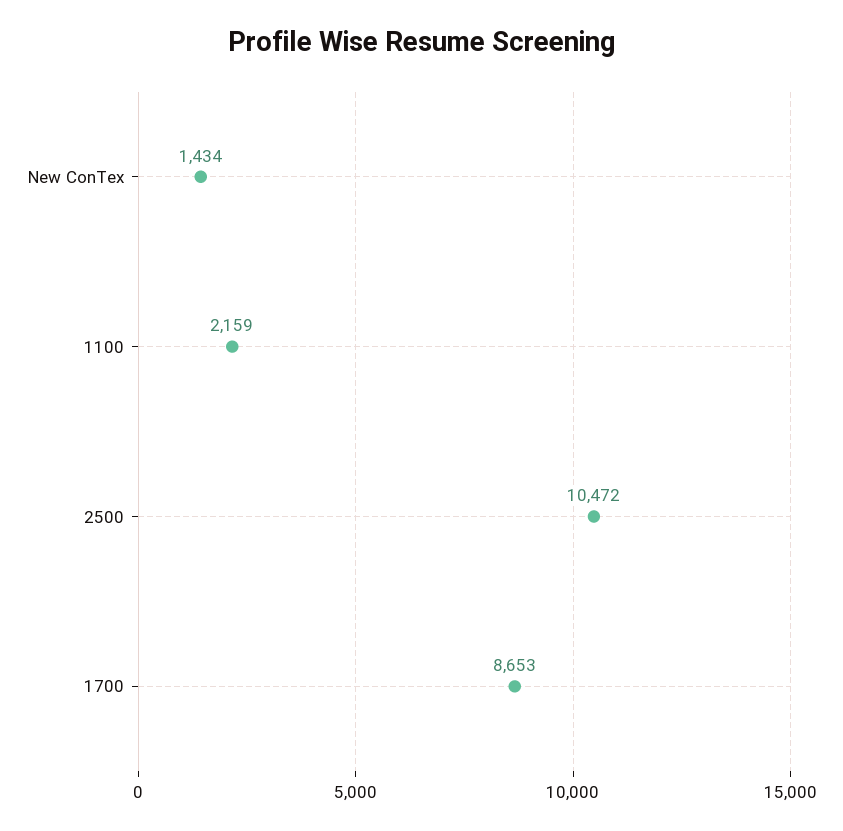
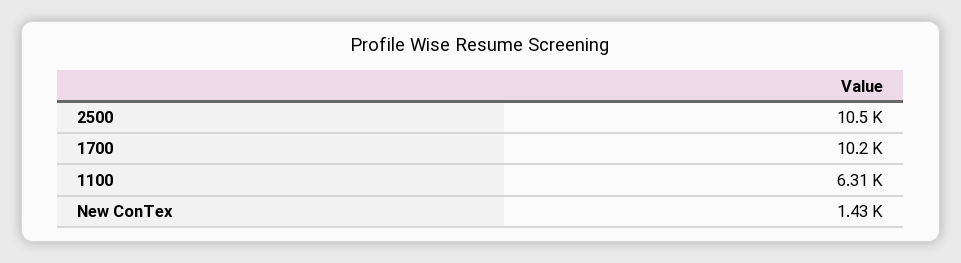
  {
    "New ConTex": 1434,
-   "1100": 2159,
+   "1100": 6310,
    "2500": 10472,
-   "1700": 8653
+   "1700": 10200
  }

